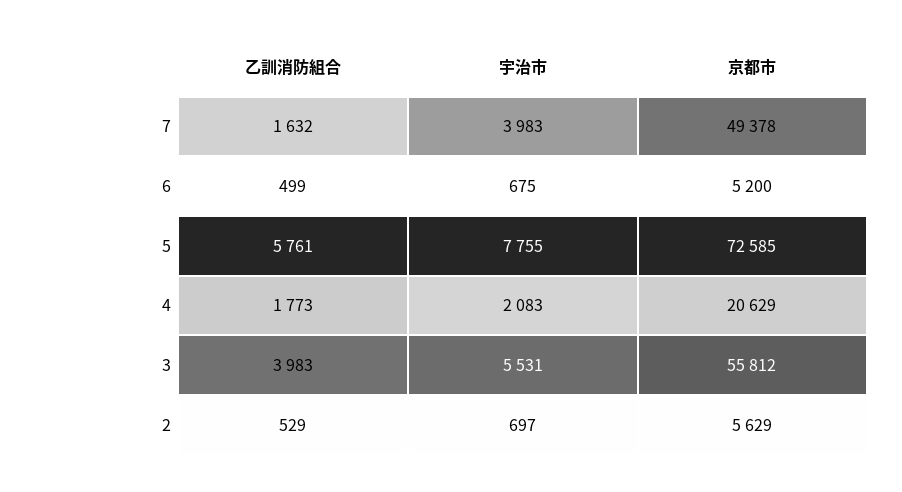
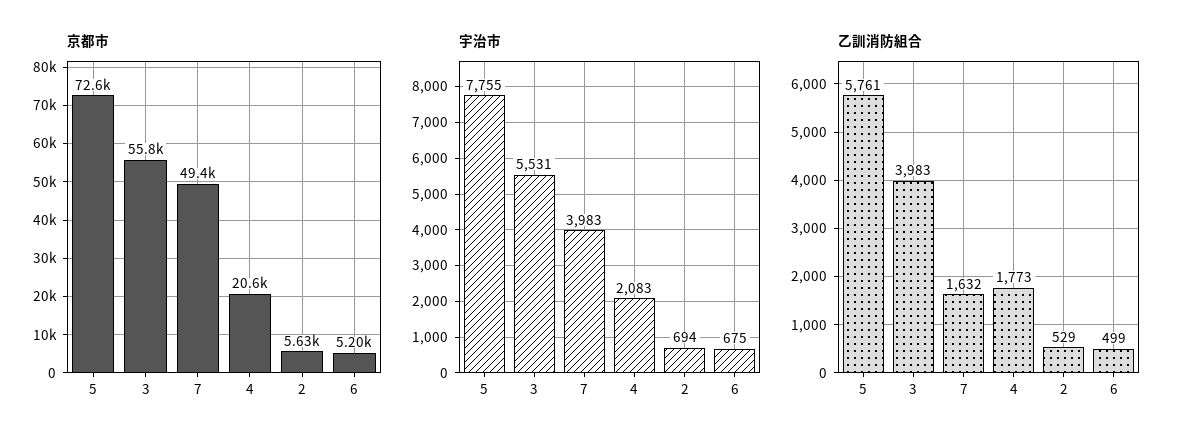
  {
    "乙訓消防組合": {
      "7": 1632,
      "6": 499,
      "5": 5761,
      "4": 1773,
      "3": 3983,
      "2": 529
    },
    "宇治市": {
      "7": 3983,
      "6": 675,
      "5": 7755,
      "4": 2083,
      "3": 5531,
-     "2": 697
+     "2": 694
    },
    "京都市": {
      "7": 49378,
      "6": 5200,
      "5": 72585,
      "4": 20629,
      "3": 55812,
      "2": 5629
    }
  }

